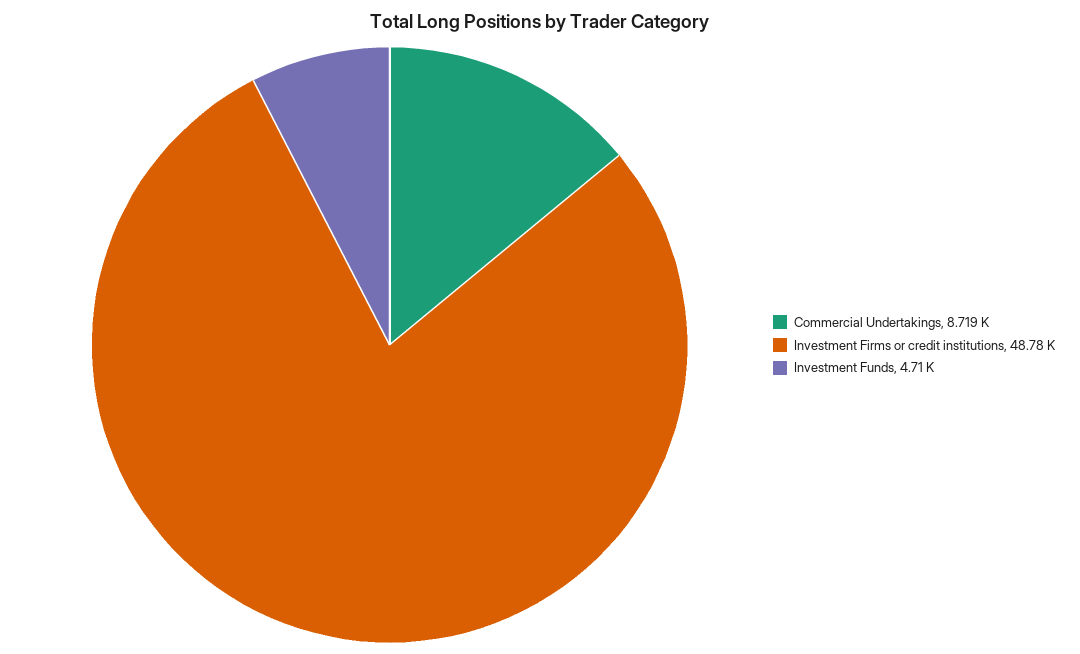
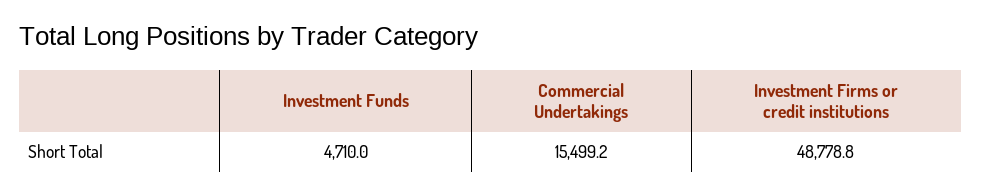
  {
-   "Commercial Undertakings": 8719,
+   "Commercial Undertakings": 15499.2,
    "Investment Firms or credit institutions": 48778.8,
    "Investment Funds": 4710
  }

